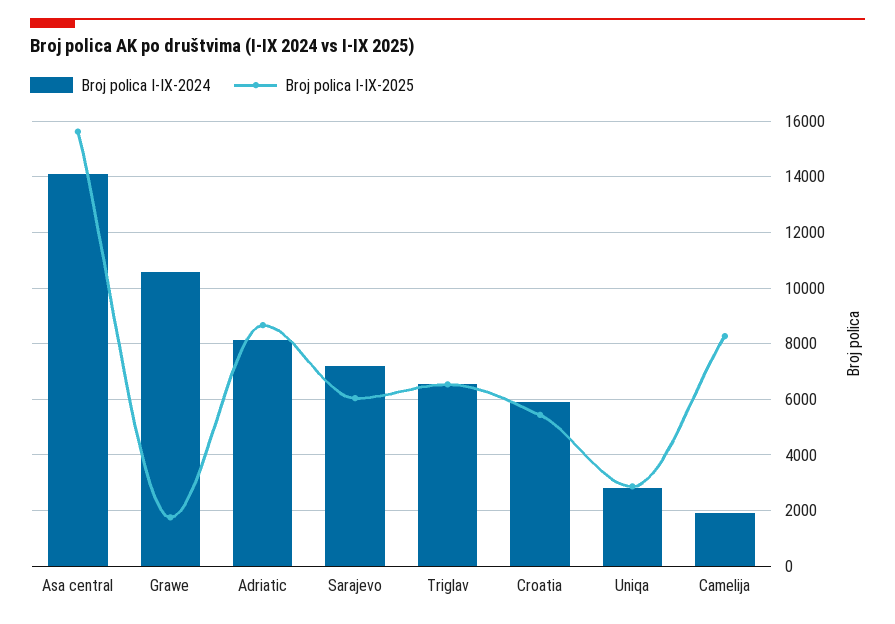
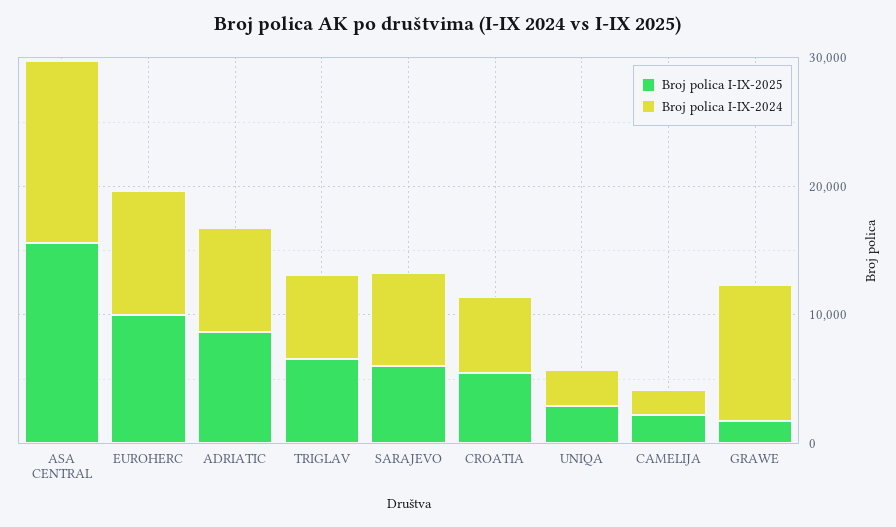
  {
    "Broj polica I-IX-2024": {
      "Asa central": 14000,
      "Grawe": 10500,
      "Adriatic": 8250,
      "Sarajevo": 7250,
      "Triglav": 6500,
      "Croatia": 6000,
      "Uniqa": 2750,
-     "Camelija": 2000
+     "Camelija": 2000,
+     "EUROHERC": 10000
    },
    "Broj polica I-IX-2025": {
      "Asa central": 15500,
      "Grawe": 1750,
      "Adriatic": 8750,
      "Sarajevo": 6000,
      "Triglav": 6500,
      "Croatia": 5500,
      "Uniqa": 2750,
-     "Camelija": 8250
+     "Camelija": 2000,
+     "EUROHERC": 10000
    }
  }

